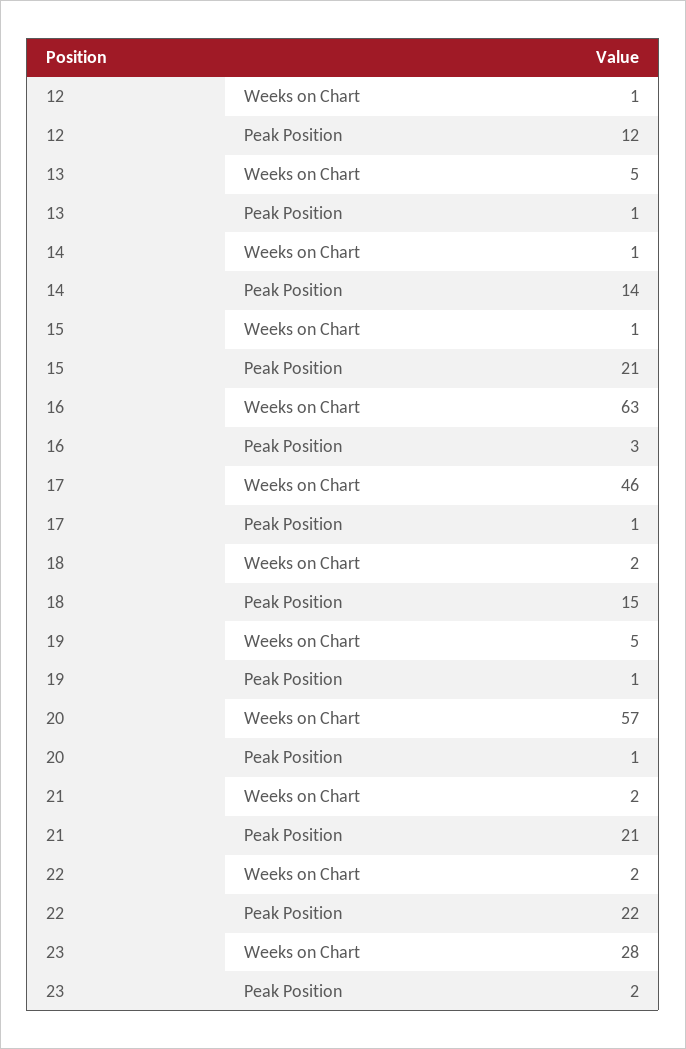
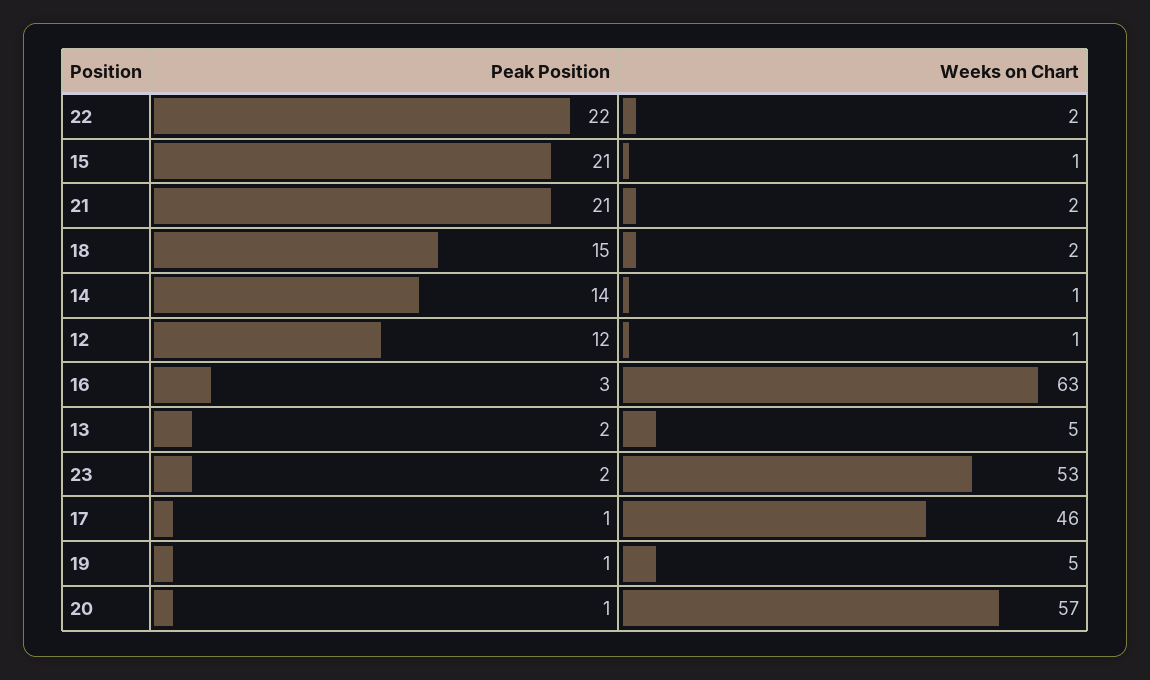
  {
    "12": {
      "Weeks on Chart": 1,
      "Peak Position": 12
    },
    "13": {
      "Weeks on Chart": 5,
-     "Peak Position": 1
+     "Peak Position": 2
    },
    "14": {
      "Weeks on Chart": 1,
      "Peak Position": 14
    },
    "15": {
      "Weeks on Chart": 1,
      "Peak Position": 21
    },
    "16": {
      "Weeks on Chart": 63,
      "Peak Position": 3
    },
    "17": {
      "Weeks on Chart": 46,
      "Peak Position": 1
    },
    "18": {
      "Weeks on Chart": 2,
      "Peak Position": 15
    },
    "19": {
      "Weeks on Chart": 5,
      "Peak Position": 1
    },
    "20": {
      "Weeks on Chart": 57,
      "Peak Position": 1
    },
    "21": {
      "Weeks on Chart": 2,
      "Peak Position": 21
    },
    "22": {
      "Weeks on Chart": 2,
      "Peak Position": 22
    },
    "23": {
-     "Weeks on Chart": 28,
+     "Weeks on Chart": 53,
      "Peak Position": 2
    }
  }

